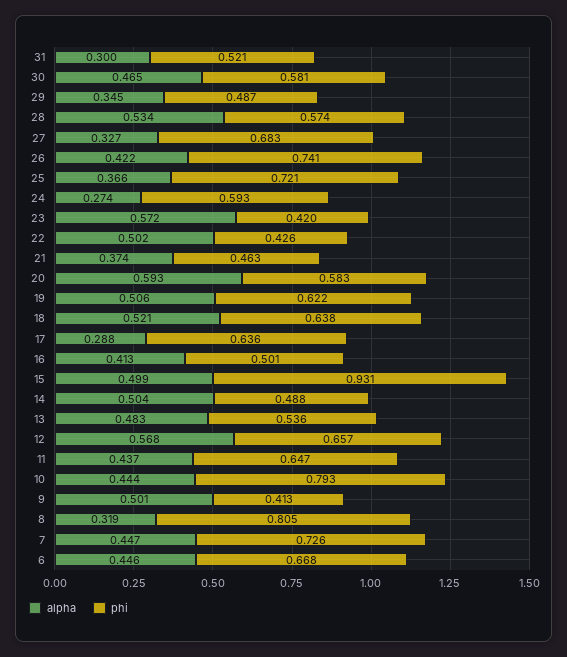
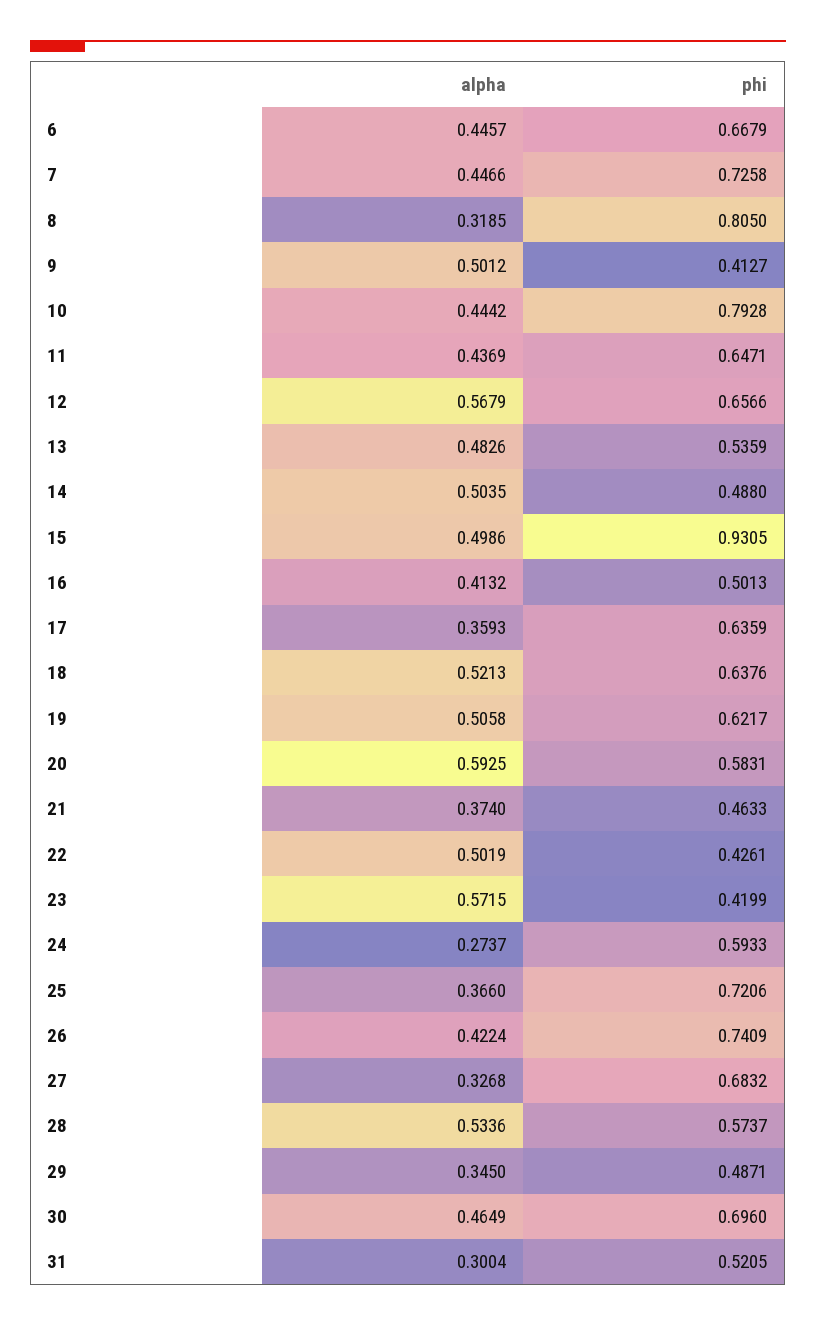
  {
    "alpha": {
      "31": 0.3004,
      "30": 0.4649,
      "29": 0.345,
      "28": 0.5336,
      "27": 0.3268,
      "26": 0.4224,
      "25": 0.366,
      "24": 0.2737,
      "23": 0.5715,
      "22": 0.5019,
      "21": 0.374,
      "20": 0.5925,
      "19": 0.5058,
      "18": 0.5213,
-     "17": 0.288,
+     "17": 0.3593,
      "16": 0.4132,
      "15": 0.4986,
      "14": 0.5035,
      "13": 0.4826,
      "12": 0.5679,
      "11": 0.4369,
      "10": 0.4442,
      "9": 0.5012,
      "8": 0.3185,
      "7": 0.4466,
      "6": 0.4457
    },
    "phi": {
      "31": 0.5205,
-     "30": 0.581,
+     "30": 0.696,
      "29": 0.4871,
      "28": 0.5737,
      "27": 0.6832,
      "26": 0.7409,
      "25": 0.7206,
      "24": 0.5933,
      "23": 0.4199,
      "22": 0.4261,
      "21": 0.4633,
      "20": 0.5831,
      "19": 0.6217,
      "18": 0.6376,
      "17": 0.6359,
      "16": 0.5013,
      "15": 0.9305,
      "14": 0.488,
      "13": 0.5359,
      "12": 0.6566,
      "11": 0.6471,
      "10": 0.7928,
      "9": 0.4127,
      "8": 0.805,
      "7": 0.7258,
      "6": 0.6679
    }
  }

